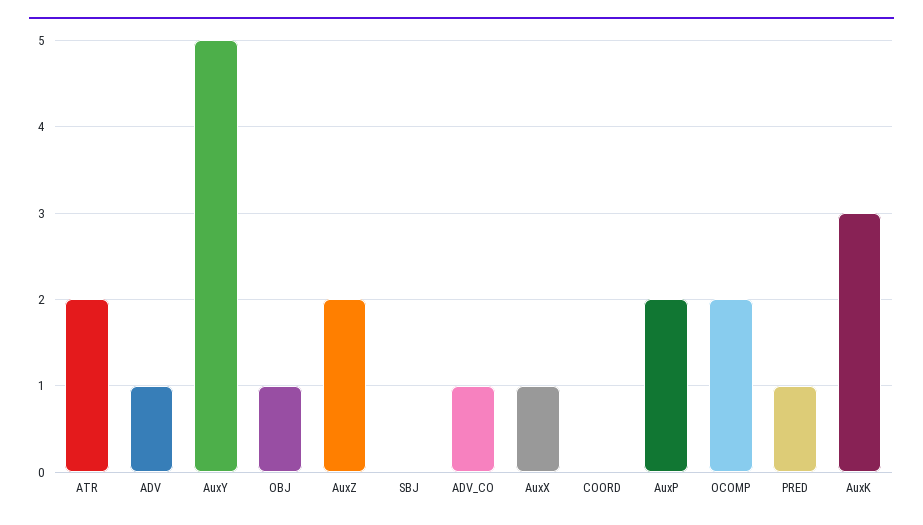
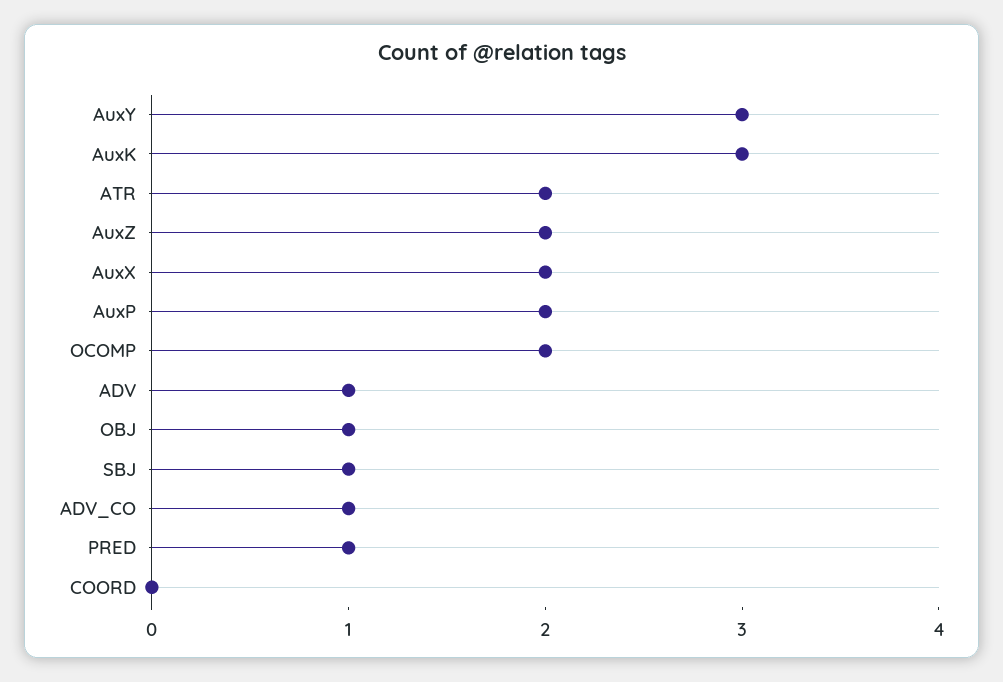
  {
    "ATR": 2,
    "ADV": 1,
-   "AuxY": 5,
+   "AuxY": 3,
    "OBJ": 1,
    "AuxZ": 2,
-   "SBJ": 0,
+   "SBJ": 1,
    "ADV_CO": 1,
-   "AuxX": 1,
+   "AuxX": 2,
    "COORD": 0,
    "AuxP": 2,
    "OCOMP": 2,
    "PRED": 1,
    "AuxK": 3
  }

